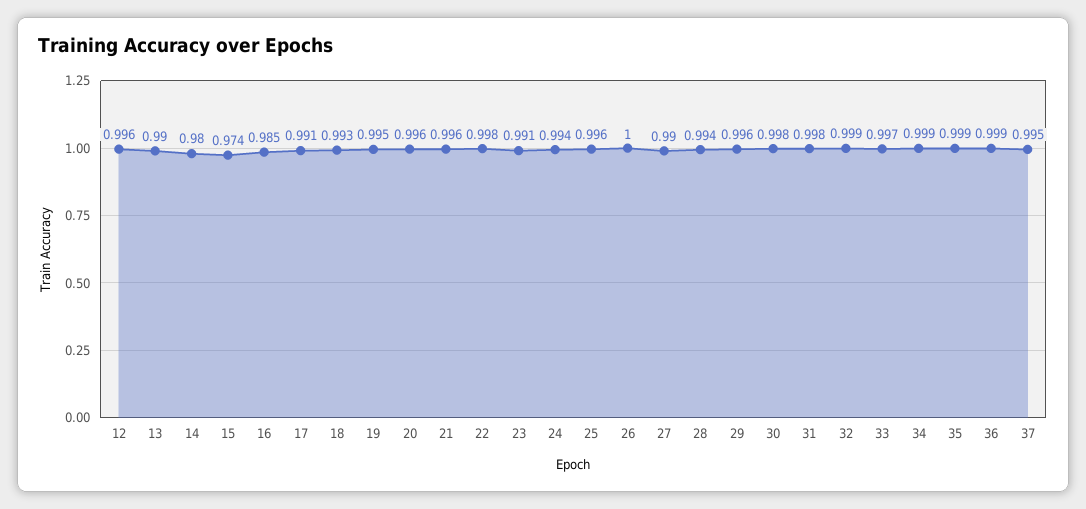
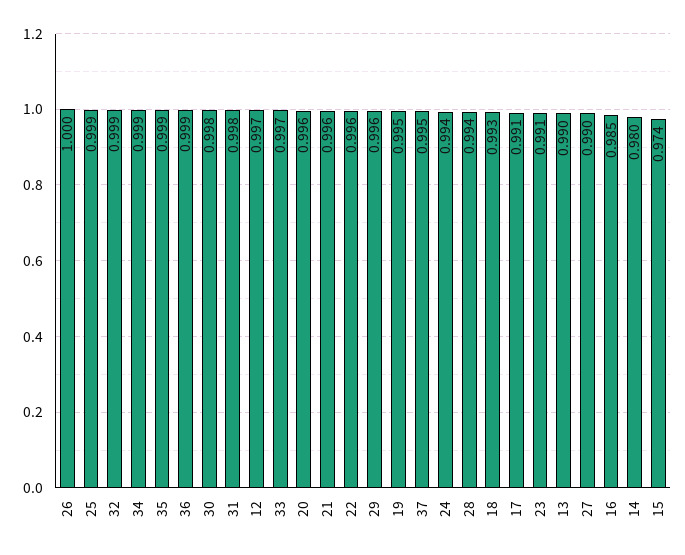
  {
-   "12": 0.996,
+   "12": 0.997,
    "13": 0.99,
    "14": 0.98,
    "15": 0.974,
    "16": 0.985,
    "17": 0.991,
    "18": 0.993,
    "19": 0.995,
    "20": 0.996,
    "21": 0.996,
-   "22": 0.998,
+   "22": 0.996,
    "23": 0.991,
    "24": 0.994,
-   "25": 0.996,
+   "25": 0.999,
    "26": 1,
    "27": 0.99,
    "28": 0.994,
    "29": 0.996,
    "30": 0.998,
    "31": 0.998,
    "32": 0.999,
    "33": 0.997,
    "34": 0.999,
    "35": 0.999,
    "36": 0.999,
    "37": 0.995
  }

